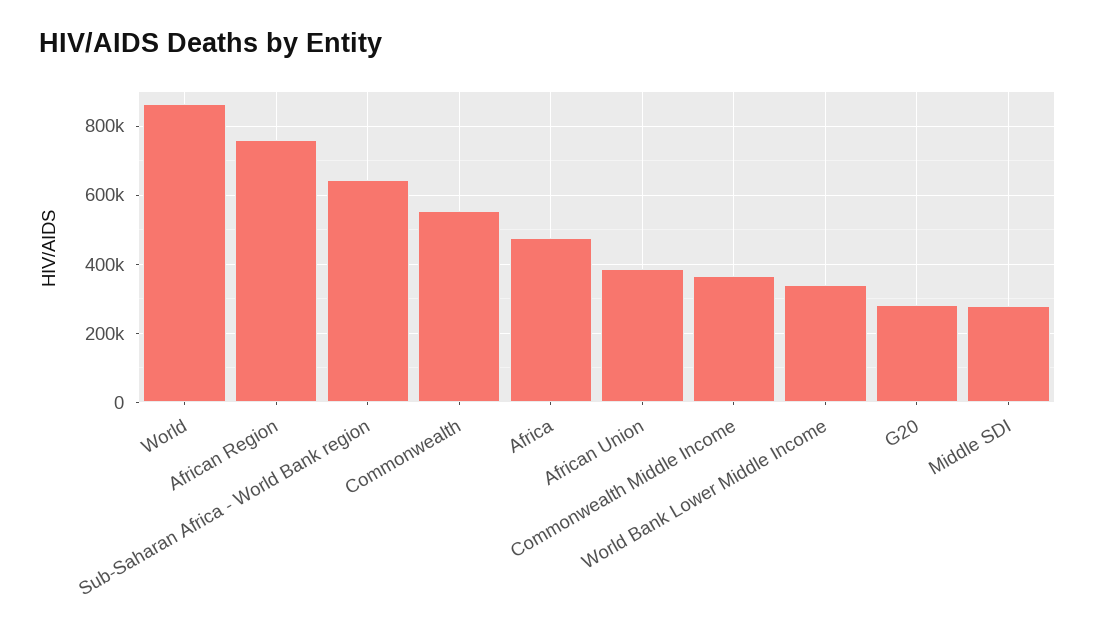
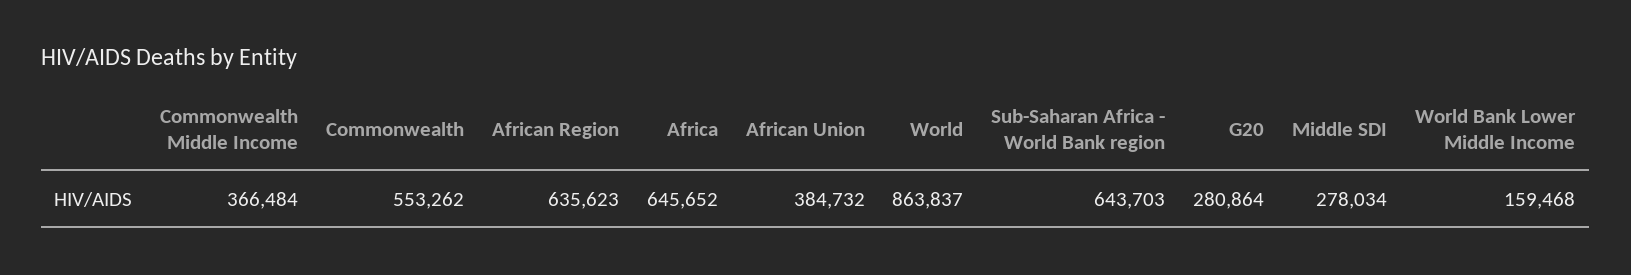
  {
    "World": 863837,
-   "African Region": 760000,
+   "African Region": 635623,
    "Sub-Saharan Africa - World Bank region": 643703,
    "Commonwealth": 553262,
-   "Africa": 480000,
+   "Africa": 645652,
    "African Union": 384732,
    "Commonwealth Middle Income": 366484,
-   "World Bank Lower Middle Income": 340000,
+   "World Bank Lower Middle Income": 159468,
    "G20": 280864,
    "Middle SDI": 278034
  }

